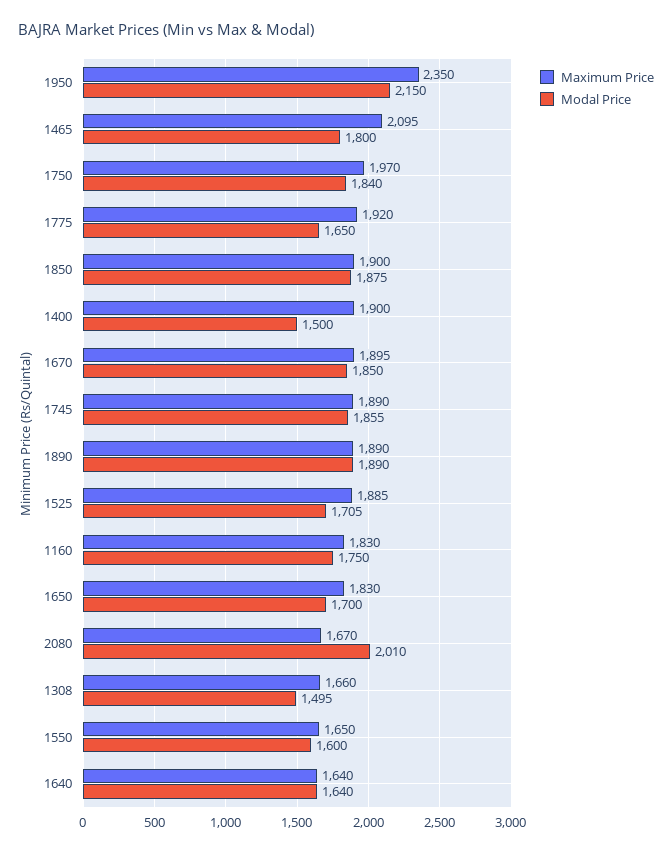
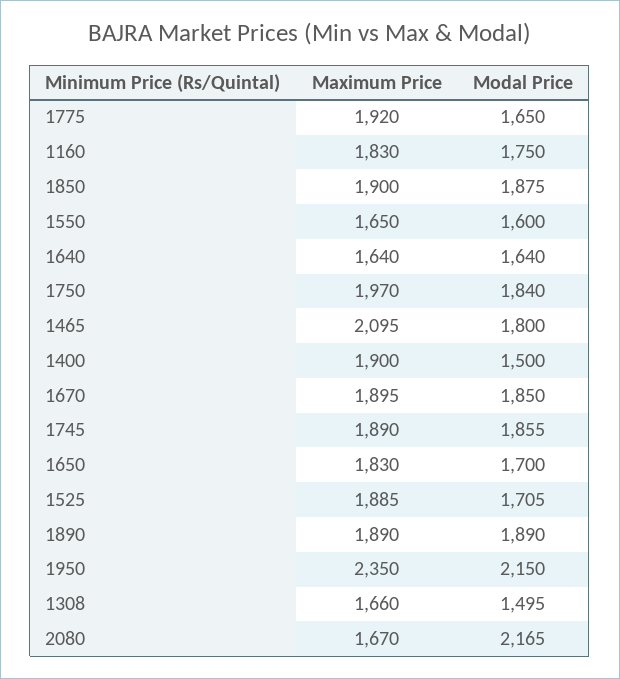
  {
    "Maximum Price": {
      "1950": 2350,
      "1465": 2095,
      "1750": 1970,
      "1775": 1920,
      "1850": 1900,
      "1400": 1900,
      "1670": 1895,
      "1745": 1890,
      "1890": 1890,
      "1525": 1885,
      "1160": 1830,
      "1650": 1830,
      "2080": 1670,
      "1308": 1660,
      "1550": 1650,
      "1640": 1640
    },
    "Modal Price": {
      "1950": 2150,
      "1465": 1800,
      "1750": 1840,
      "1775": 1650,
      "1850": 1875,
      "1400": 1500,
      "1670": 1850,
      "1745": 1855,
      "1890": 1890,
      "1525": 1705,
      "1160": 1750,
      "1650": 1700,
-     "2080": 2010,
+     "2080": 2165,
      "1308": 1495,
      "1550": 1600,
      "1640": 1640
    }
  }

